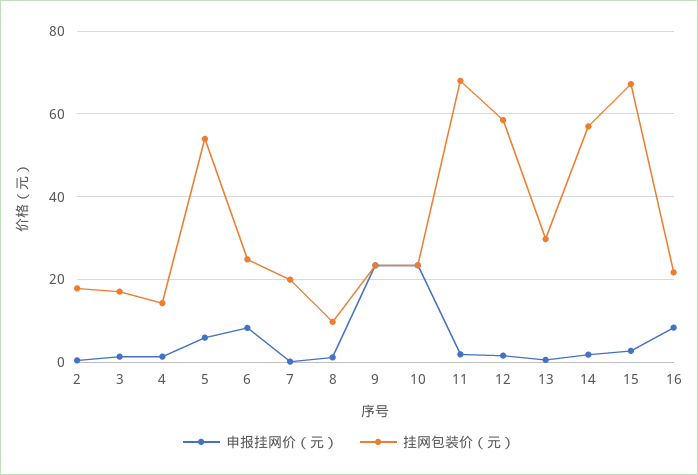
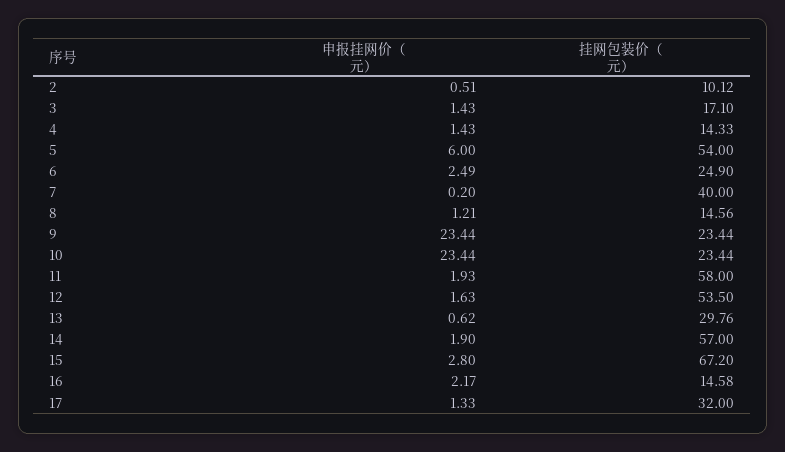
  {
    "申报挂网价（元）": {
      "2": 0.51,
      "3": 1.43,
      "4": 1.43,
      "5": 6,
-     "6": 8,
+     "6": 2.49,
      "7": 0.2,
      "8": 1.21,
      "9": 23.44,
      "10": 23.44,
      "11": 1.93,
      "12": 1.63,
      "13": 0.62,
      "14": 1.9,
      "15": 2.8,
-     "16": 8
+     "16": 2.17,
+     "17": 1.33
    },
    "挂网包装价（元）": {
-     "2": 18,
+     "2": 10.12,
      "3": 17.1,
      "4": 14.33,
      "5": 54,
      "6": 24.9,
-     "7": 20,
+     "7": 40,
-     "8": 10,
+     "8": 14.56,
      "9": 23.44,
      "10": 23.44,
-     "11": 68,
+     "11": 58,
-     "12": 58,
+     "12": 53.5,
      "13": 29.76,
      "14": 57,
      "15": 67.2,
-     "16": 22
+     "16": 14.58,
+     "17": 32
    }
  }

